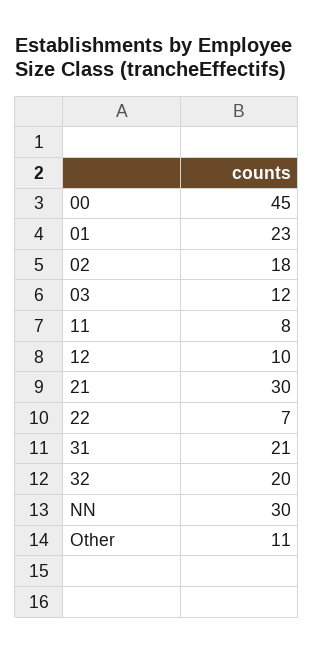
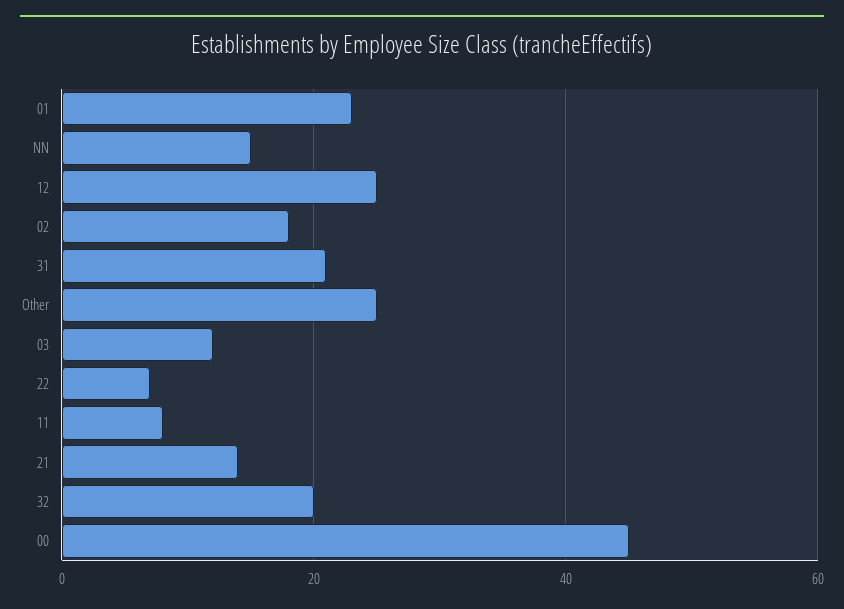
  {
    "00": 45,
    "01": 23,
    "02": 18,
    "03": 12,
    "11": 8,
-   "12": 10,
+   "12": 25,
-   "21": 30,
+   "21": 15,
    "22": 7,
    "31": 21,
    "32": 20,
-   "NN": 30,
+   "NN": 15,
-   "Other": 11
+   "Other": 25
  }

